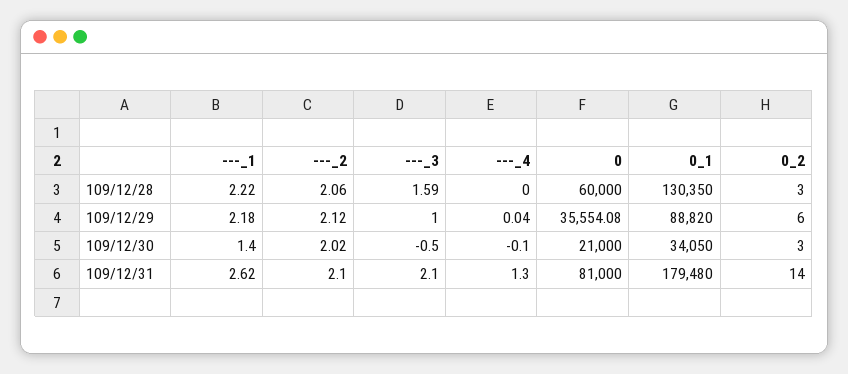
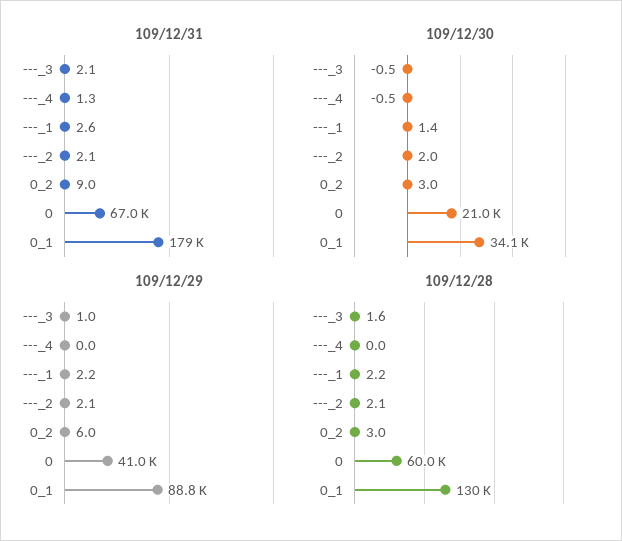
  {
    "109/12/28": {
      "---_1": 2.22,
      "---_2": 2.06,
      "---_3": 1.59,
      "---_4": 0,
      "0": 60000,
      "0_1": 130350,
      "0_2": 3
    },
    "109/12/29": {
      "---_1": 2.18,
      "---_2": 2.12,
      "---_3": 1,
      "---_4": 0.04,
-     "0": 35554.08,
+     "0": 41000,
      "0_1": 88820,
      "0_2": 6
    },
    "109/12/30": {
      "---_1": 1.4,
      "---_2": 2.02,
      "---_3": -0.5,
-     "---_4": -0.1,
+     "---_4": -0.5,
      "0": 21000,
      "0_1": 34050,
      "0_2": 3
    },
    "109/12/31": {
      "---_1": 2.62,
      "---_2": 2.1,
      "---_3": 2.1,
      "---_4": 1.3,
-     "0": 81000,
+     "0": 67000,
      "0_1": 179480,
-     "0_2": 14
+     "0_2": 9
    }
  }

